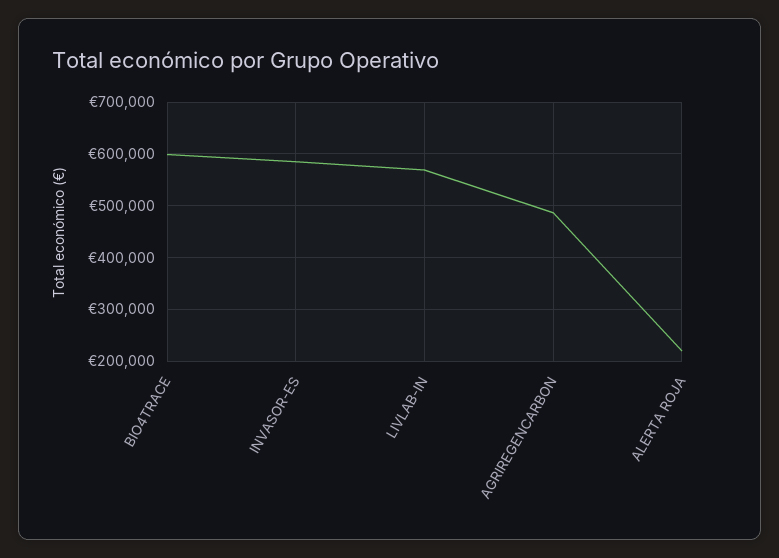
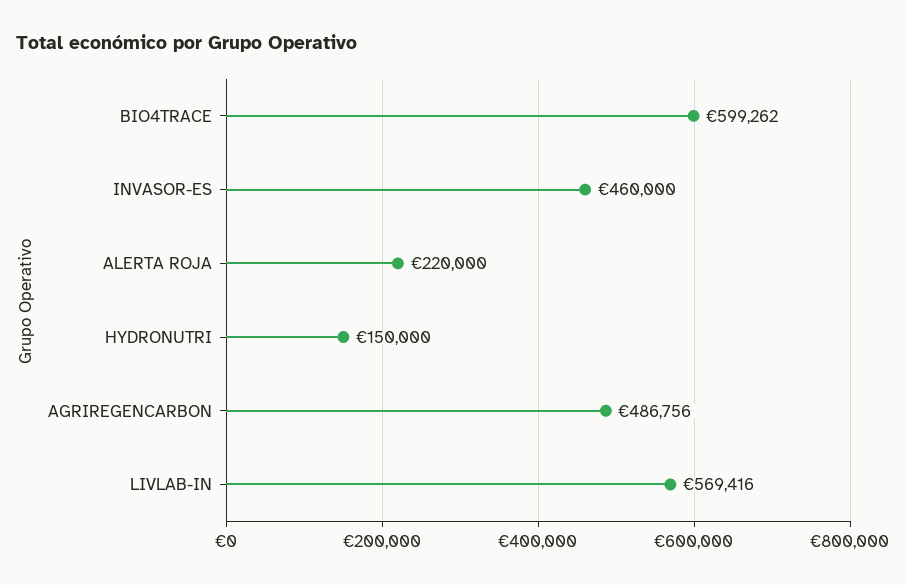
  {
    "BIO4TRACE": 599262,
-   "INVASOR-ES": 580000,
+   "INVASOR-ES": 460000,
    "LIVLAB-IN": 569416,
    "AGRIREGENCARBON": 486756,
-   "ALERTA ROJA": 220000
+   "ALERTA ROJA": 220000,
+   "HYDRONUTRI": 150000
  }

